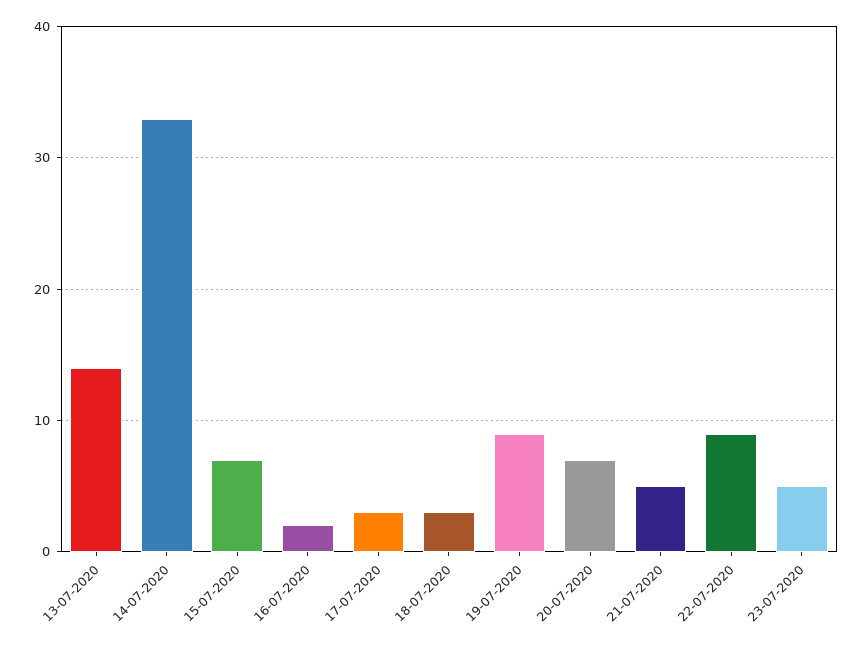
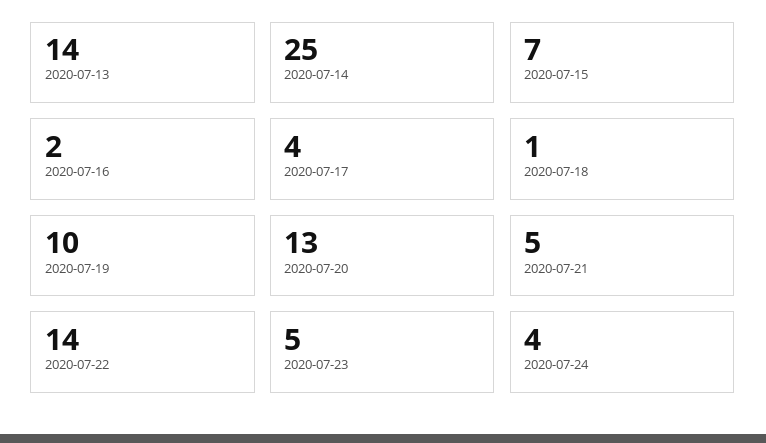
  {
    "13-07-2020": 14,
-   "14-07-2020": 33,
+   "14-07-2020": 25,
    "15-07-2020": 7,
    "16-07-2020": 2,
-   "17-07-2020": 3,
+   "17-07-2020": 4,
-   "18-07-2020": 3,
+   "18-07-2020": 1,
-   "19-07-2020": 9,
+   "19-07-2020": 10,
-   "20-07-2020": 7,
+   "20-07-2020": 13,
    "21-07-2020": 5,
-   "22-07-2020": 9,
+   "22-07-2020": 14,
-   "23-07-2020": 5
+   "23-07-2020": 5,
+   "2020-07-24": 4
  }

